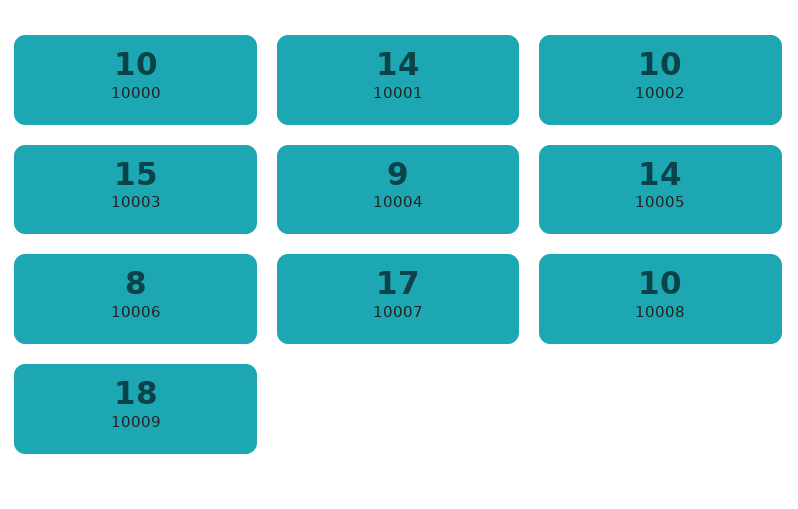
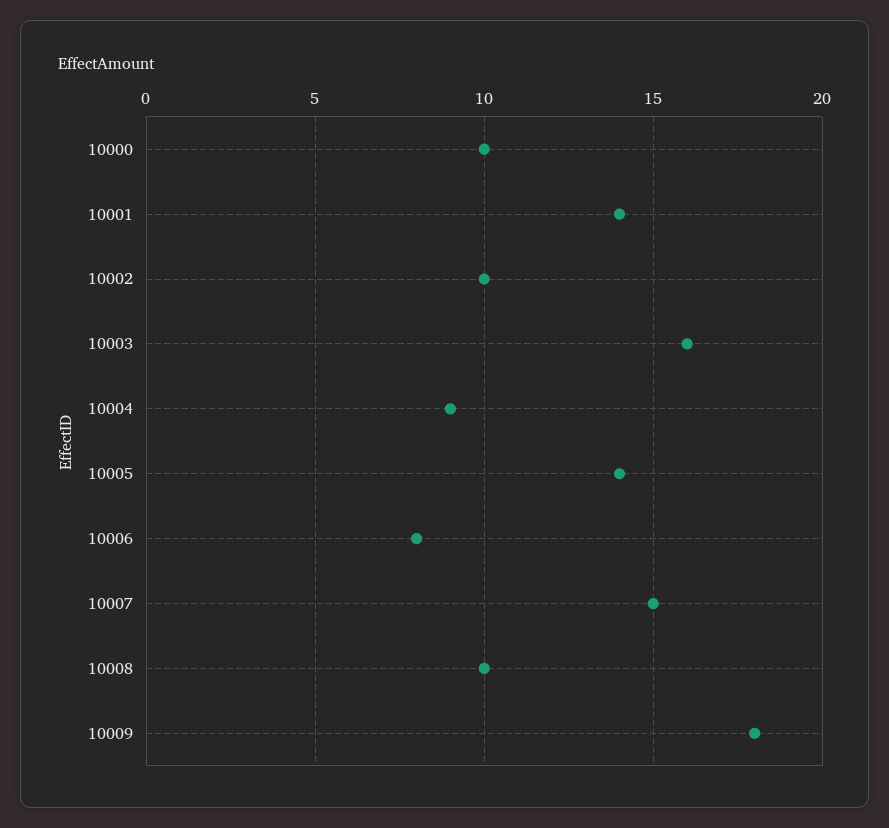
  {
    "10000": 10,
    "10001": 14,
    "10002": 10,
-   "10003": 15,
+   "10003": 16,
    "10004": 9,
    "10005": 14,
    "10006": 8,
-   "10007": 17,
+   "10007": 15,
    "10008": 10,
    "10009": 18
  }

